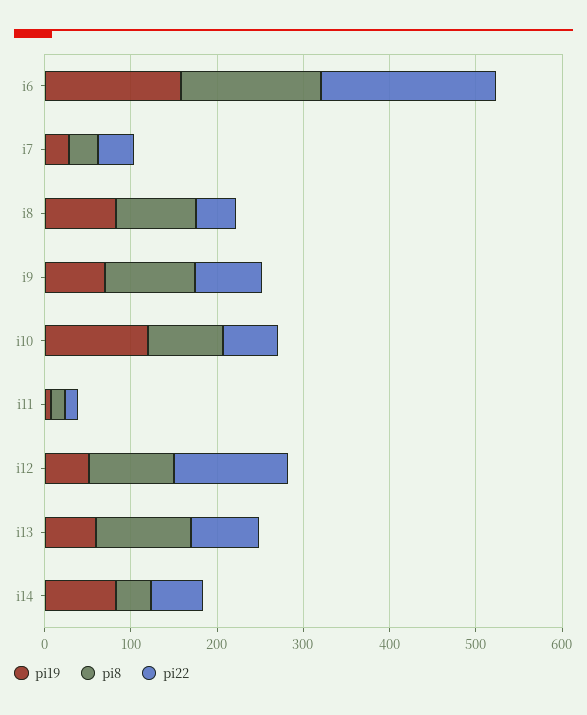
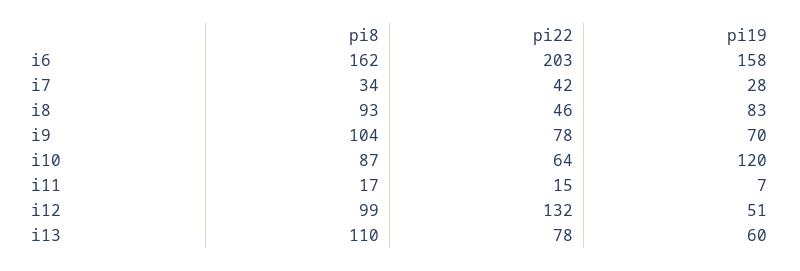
  {
    "pi19": {
      "i6": 158,
      "i7": 28,
      "i8": 83,
      "i9": 70,
      "i10": 120,
      "i11": 7,
      "i12": 51,
-     "i13": 60,
+     "i13": 60
-     "i14": 80
    },
    "pi8": {
      "i6": 162,
      "i7": 34,
      "i8": 93,
      "i9": 104,
      "i10": 87,
      "i11": 17,
      "i12": 99,
-     "i13": 110,
+     "i13": 110
-     "i14": 40
    },
    "pi22": {
      "i6": 203,
      "i7": 42,
      "i8": 46,
      "i9": 78,
      "i10": 64,
      "i11": 15,
      "i12": 132,
-     "i13": 78,
+     "i13": 78
-     "i14": 60
    }
  }

